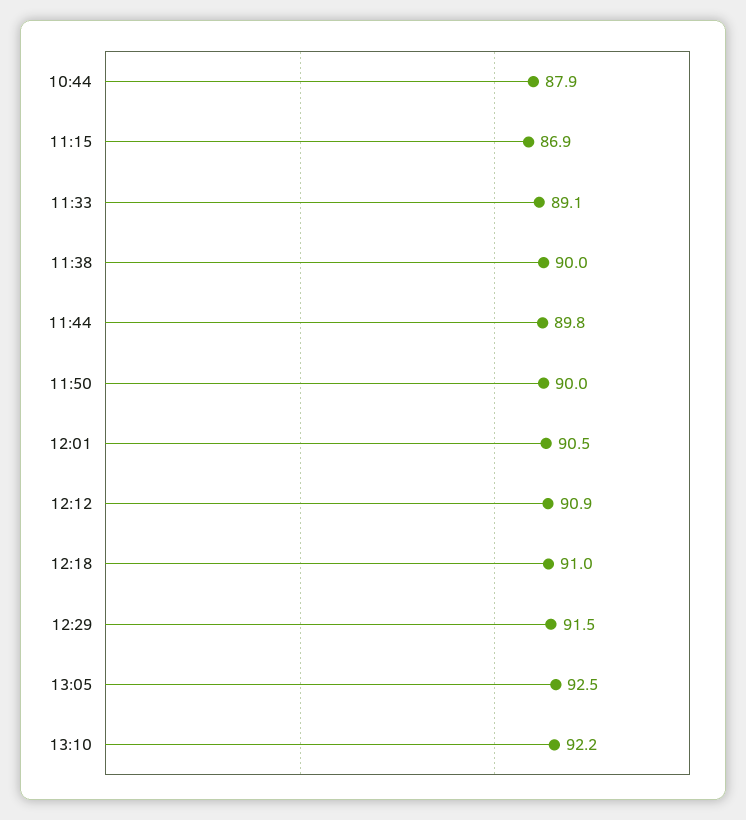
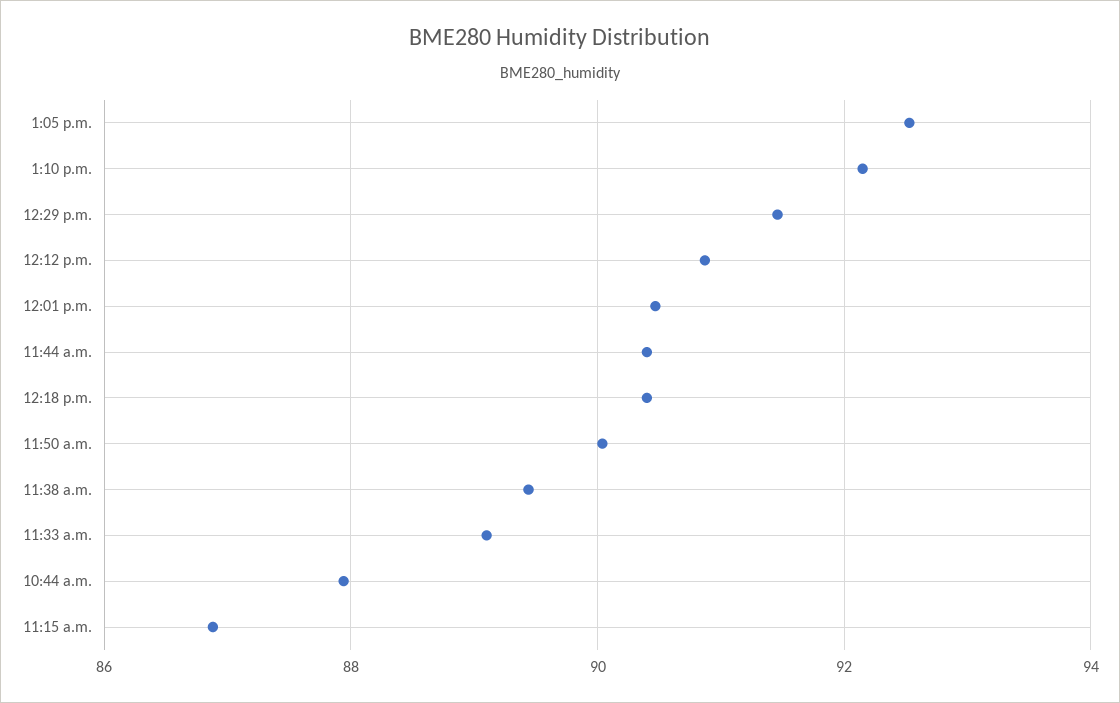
  {
    "10:44": 87.9,
    "11:15": 86.9,
    "11:33": 89.1,
-   "11:38": 90,
+   "11:38": 89.4,
-   "11:44": 89.8,
+   "11:44": 90.4,
    "11:50": 90,
    "12:01": 90.5,
    "12:12": 90.9,
-   "12:18": 91,
+   "12:18": 90.4,
    "12:29": 91.5,
    "13:05": 92.5,
    "13:10": 92.2
  }

